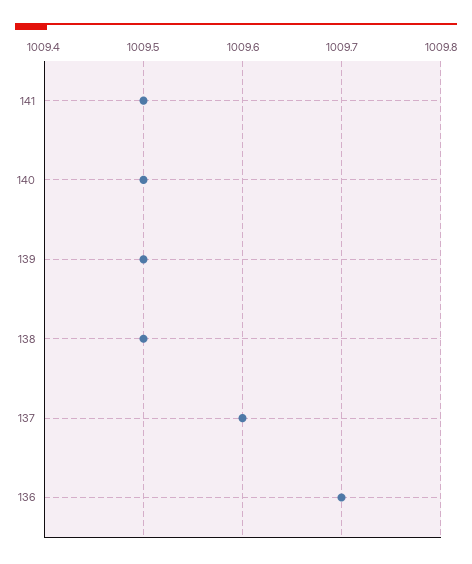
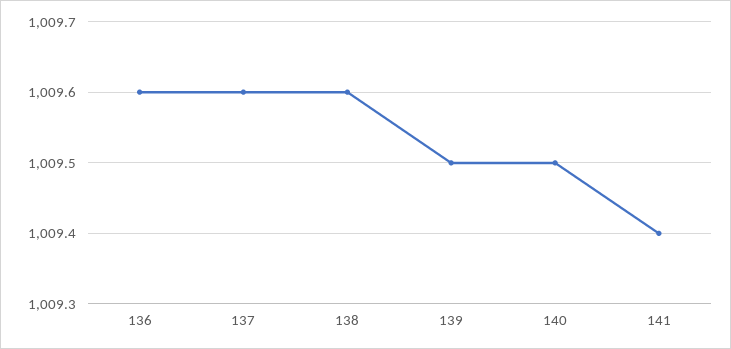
  {
-   "141": 1009.5,
+   "141": 1009.4,
    "140": 1009.5,
    "139": 1009.5,
-   "138": 1009.5,
+   "138": 1009.6,
    "137": 1009.6,
-   "136": 1009.7
+   "136": 1009.6
  }

